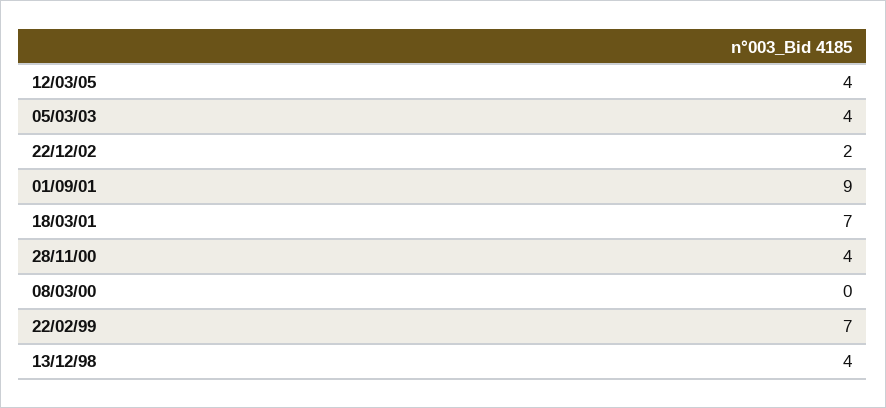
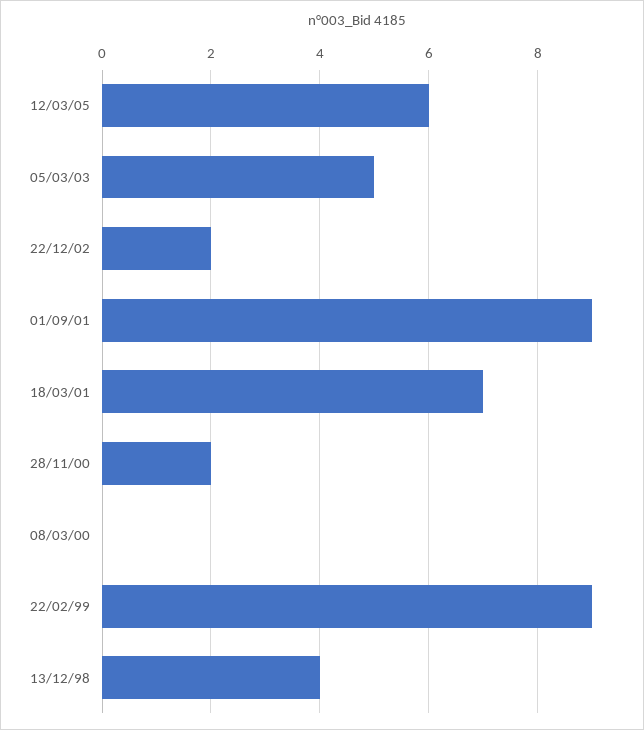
  {
-   "12/03/05": 4,
+   "12/03/05": 6,
-   "05/03/03": 4,
+   "05/03/03": 5,
    "22/12/02": 2,
    "01/09/01": 9,
    "18/03/01": 7,
-   "28/11/00": 4,
+   "28/11/00": 2,
    "08/03/00": 0,
-   "22/02/99": 7,
+   "22/02/99": 9,
    "13/12/98": 4
  }

